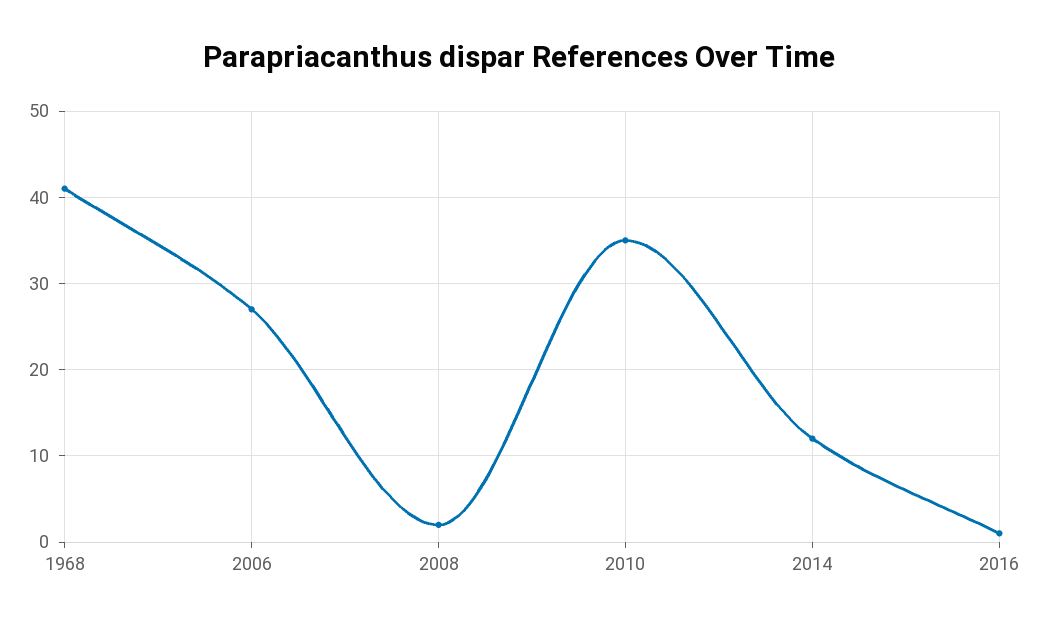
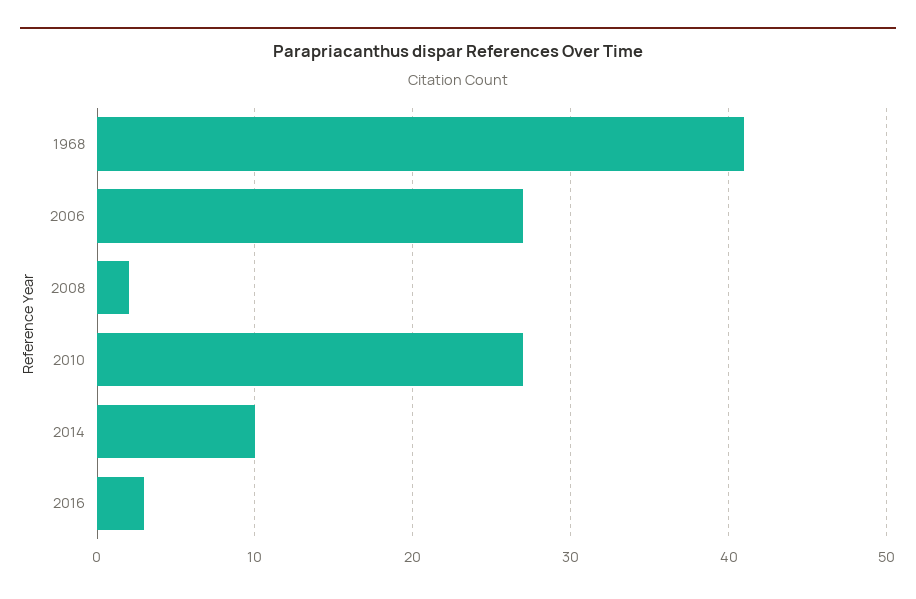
  {
    "1968": 41,
    "2006": 27,
    "2008": 2,
-   "2010": 35,
+   "2010": 27,
-   "2014": 12,
+   "2014": 10,
-   "2016": 1
+   "2016": 3
  }

